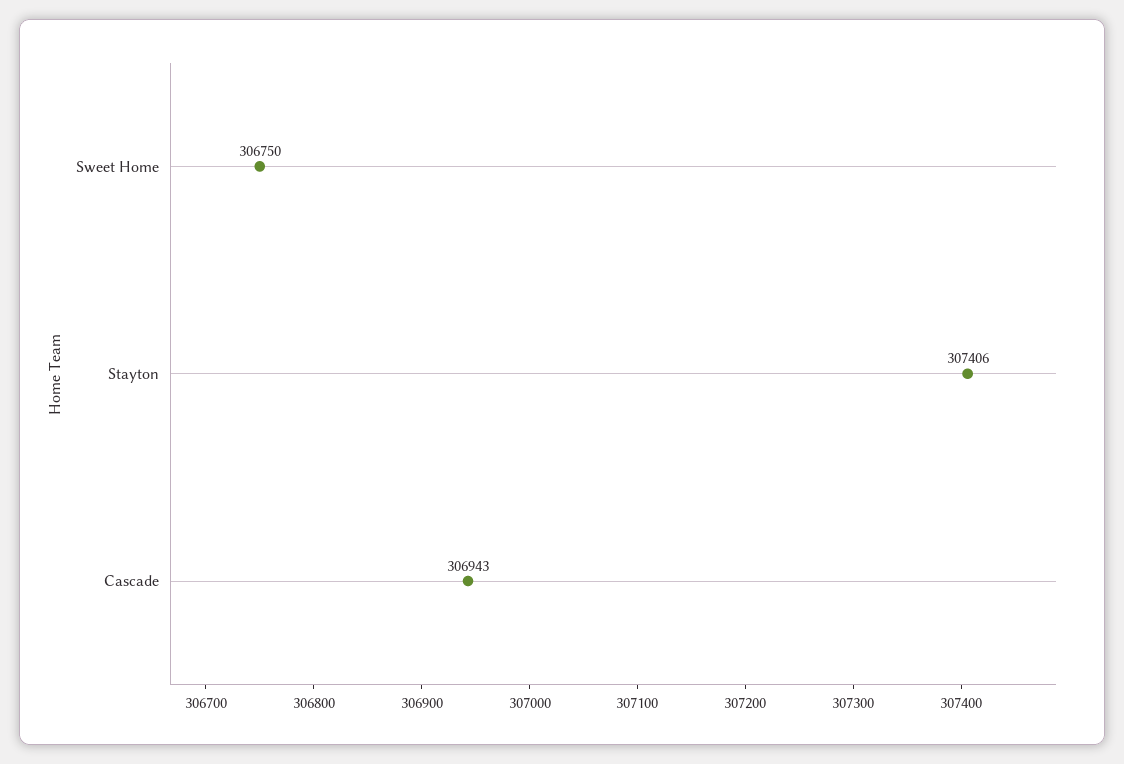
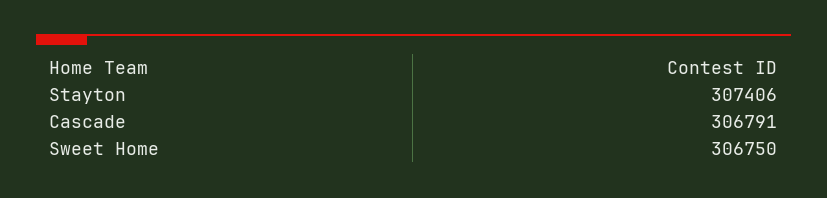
  {
    "Sweet Home": 306750,
    "Stayton": 307406,
-   "Cascade": 306943
+   "Cascade": 306791
  }

